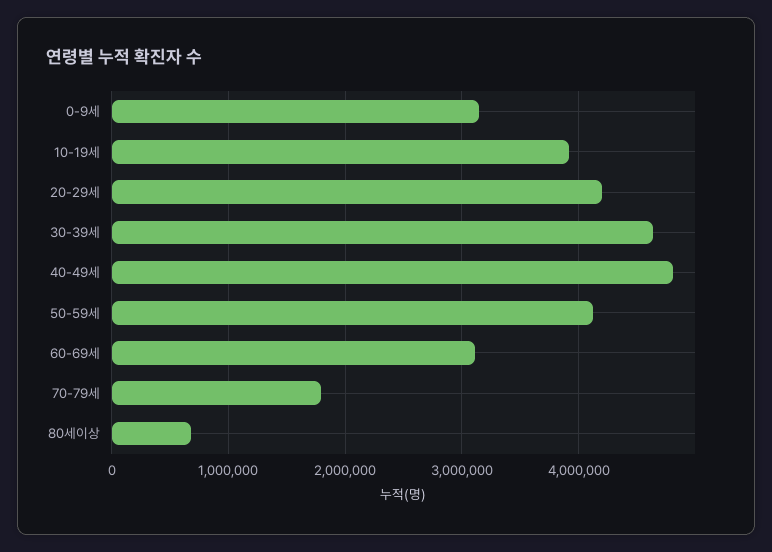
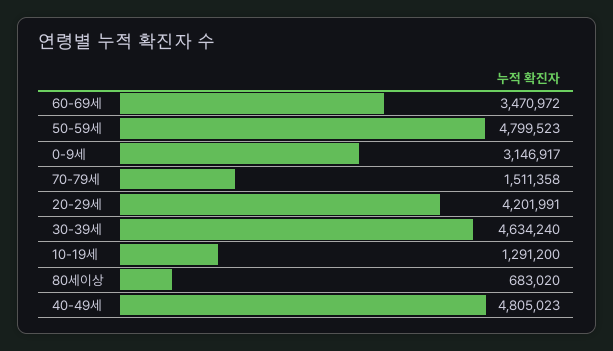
  {
    "0-9세": 3146917,
-   "10-19세": 3900000,
+   "10-19세": 1291200,
    "20-29세": 4201991,
    "30-39세": 4634240,
    "40-49세": 4805023,
-   "50-59세": 4100000,
+   "50-59세": 4799523,
-   "60-69세": 3100000,
+   "60-69세": 3470972,
-   "70-79세": 1800000,
+   "70-79세": 1511358,
    "80세이상": 683020
  }

